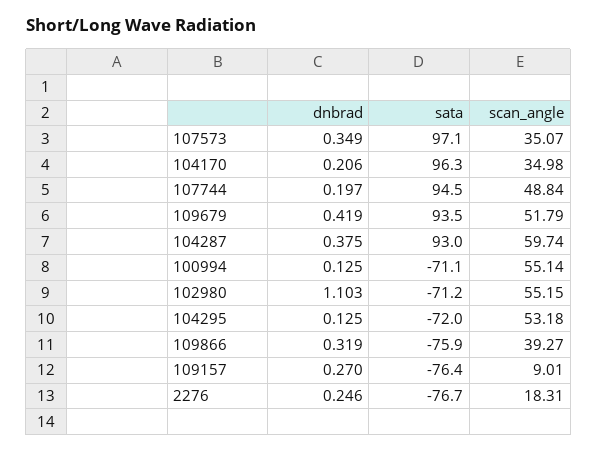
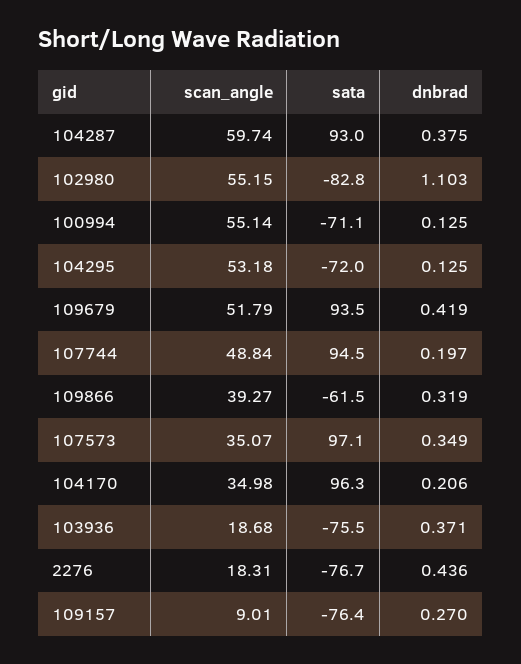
  {
    "dnbrad": {
      "107573": 0.349,
      "104170": 0.206,
      "107744": 0.197,
      "109679": 0.419,
      "104287": 0.375,
      "100994": 0.125,
      "102980": 1.103,
      "104295": 0.125,
      "109866": 0.319,
      "109157": 0.27,
-     "2276": 0.246
+     "2276": 0.436,
+     "103936": 0.371
    },
    "sata": {
      "107573": 97.1,
      "104170": 96.3,
      "107744": 94.5,
      "109679": 93.5,
      "104287": 93,
      "100994": -71.1,
-     "102980": -71.2,
+     "102980": -82.8,
      "104295": -72,
-     "109866": -75.9,
+     "109866": -61.5,
      "109157": -76.4,
-     "2276": -76.7
+     "2276": -76.7,
+     "103936": -75.5
    },
    "scan_angle": {
      "107573": 35.07,
      "104170": 34.98,
      "107744": 48.84,
      "109679": 51.79,
      "104287": 59.74,
      "100994": 55.14,
      "102980": 55.15,
      "104295": 53.18,
      "109866": 39.27,
      "109157": 9.01,
-     "2276": 18.31
+     "2276": 18.31,
+     "103936": 18.68
    }
  }

